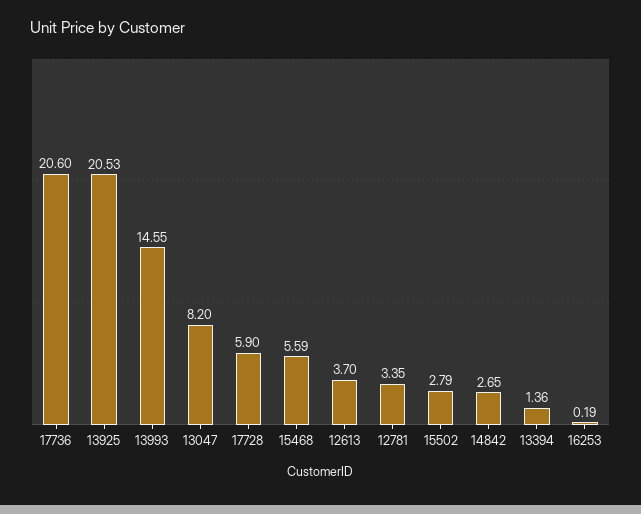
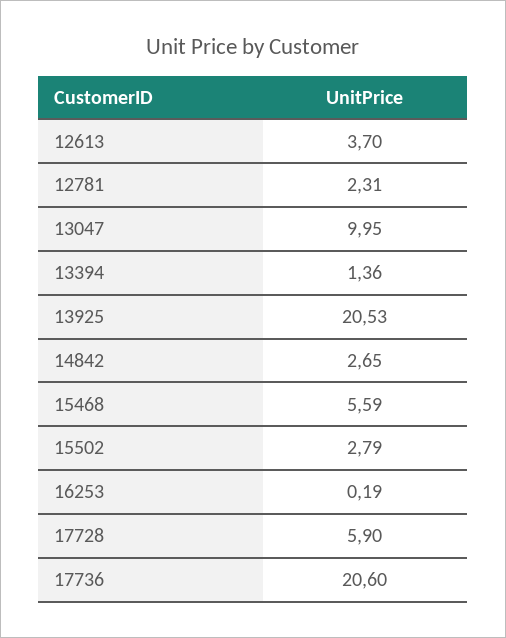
  {
    "17736": 20.6,
    "13925": 20.53,
-   "13993": 14.55,
-   "13047": 8.2,
+   "13047": 9.95,
    "17728": 5.9,
    "15468": 5.59,
    "12613": 3.7,
-   "12781": 3.35,
+   "12781": 2.31,
    "15502": 2.79,
    "14842": 2.65,
    "13394": 1.36,
    "16253": 0.19
  }

